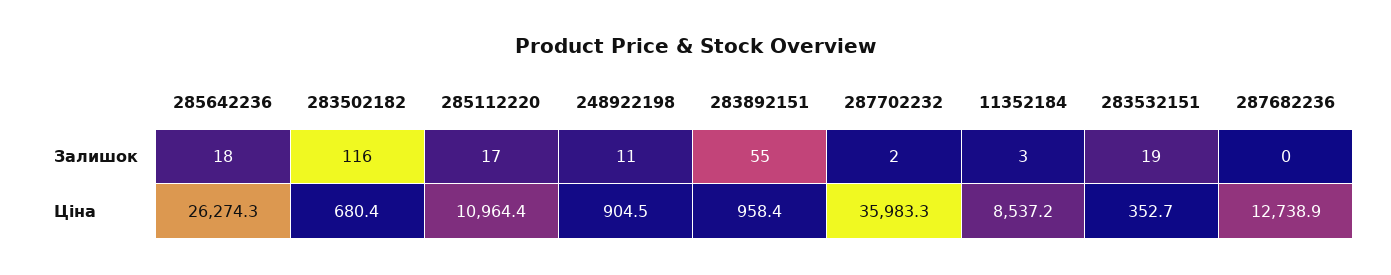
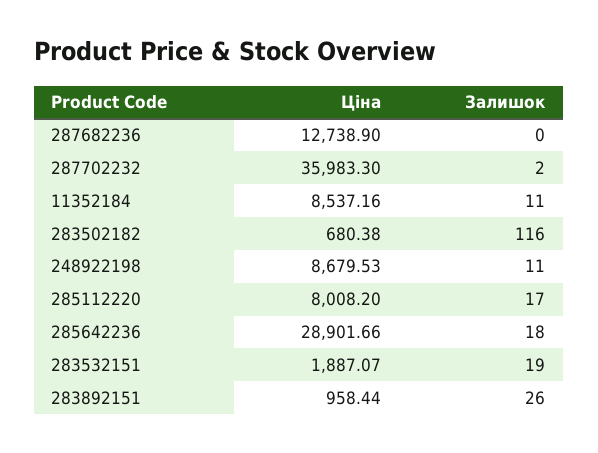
  {
    "285642236": {
      "Залишок": 18,
-     "Ціна": 26274.3
+     "Ціна": 28901.66
    },
    "283502182": {
      "Залишок": 116,
      "Ціна": 680.38
    },
    "285112220": {
      "Залишок": 17,
-     "Ціна": 10964.4
+     "Ціна": 8008.2
    },
    "248922198": {
      "Залишок": 11,
-     "Ціна": 904.5
+     "Ціна": 8679.53
    },
    "283892151": {
-     "Залишок": 55,
+     "Залишок": 26,
      "Ціна": 958.44
    },
    "287702232": {
      "Залишок": 2,
      "Ціна": 35983.3
    },
    "11352184": {
-     "Залишок": 3,
+     "Залишок": 11,
      "Ціна": 8537.16
    },
    "283532151": {
      "Залишок": 19,
-     "Ціна": 352.7
+     "Ціна": 1887.07
    },
    "287682236": {
      "Залишок": 0,
      "Ціна": 12738.9
    }
  }

